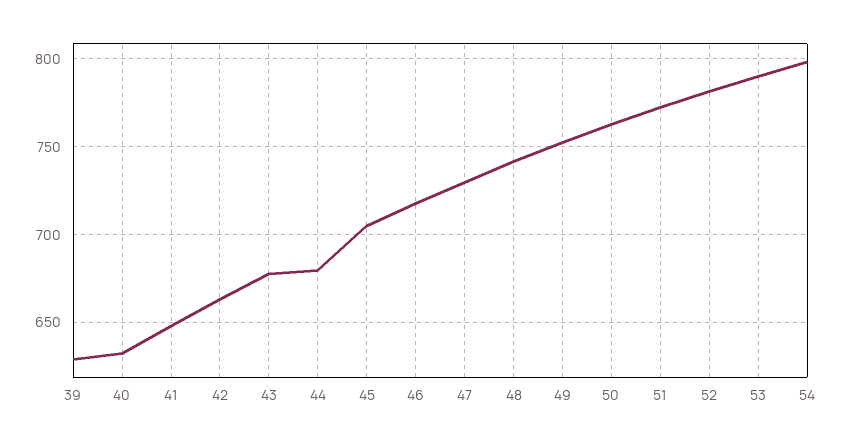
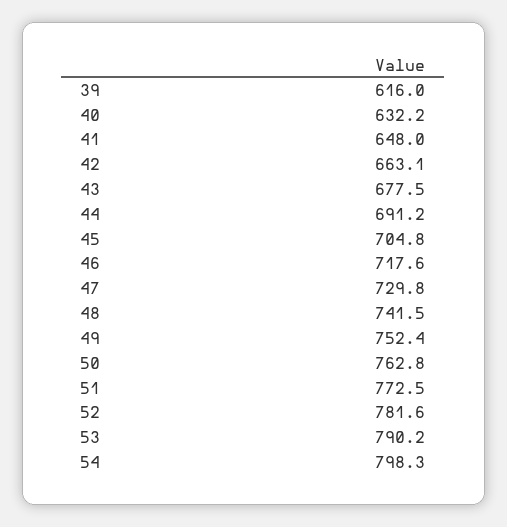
  {
-   "39": 630,
+   "39": 616,
    "40": 632.2,
    "41": 648,
    "42": 663.1,
    "43": 677.5,
-   "44": 680,
+   "44": 691.2,
    "45": 704.8,
    "46": 717.6,
    "47": 729.8,
    "48": 741.5,
    "49": 752.4,
    "50": 762.8,
    "51": 772.5,
    "52": 781.6,
    "53": 790.2,
    "54": 798.3
  }

